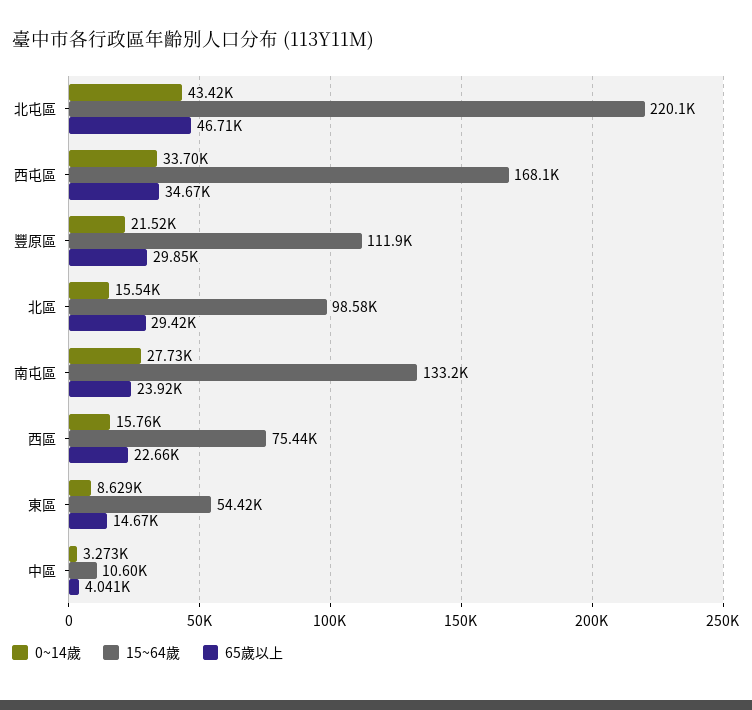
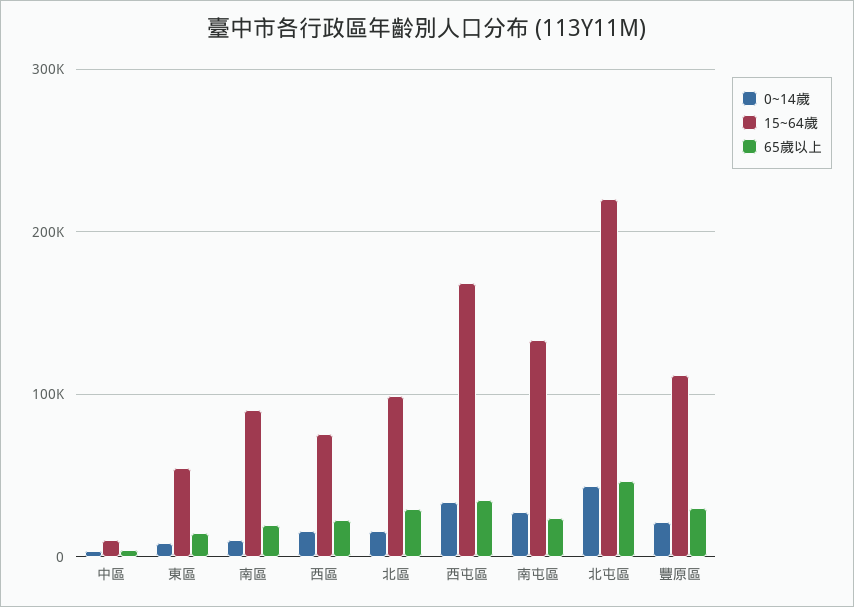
  {
    "0~14歲": {
      "北屯區": 43420,
      "西屯區": 33700,
      "豐原區": 21520,
      "北區": 15540,
      "南屯區": 27730,
      "西區": 15760,
      "東區": 8629,
-     "中區": 3273
+     "中區": 3273,
+     "南區": 10000
    },
    "15~64歲": {
      "北屯區": 220100,
      "西屯區": 168100,
      "豐原區": 111900,
      "北區": 98580,
      "南屯區": 133200,
      "西區": 75440,
      "東區": 54420,
-     "中區": 10600
+     "中區": 10600,
+     "南區": 90000
    },
    "65歲以上": {
      "北屯區": 46710,
      "西屯區": 34670,
      "豐原區": 29850,
      "北區": 29420,
      "南屯區": 23920,
      "西區": 22660,
      "東區": 14670,
-     "中區": 4041
+     "中區": 4041,
+     "南區": 20000
    }
  }

